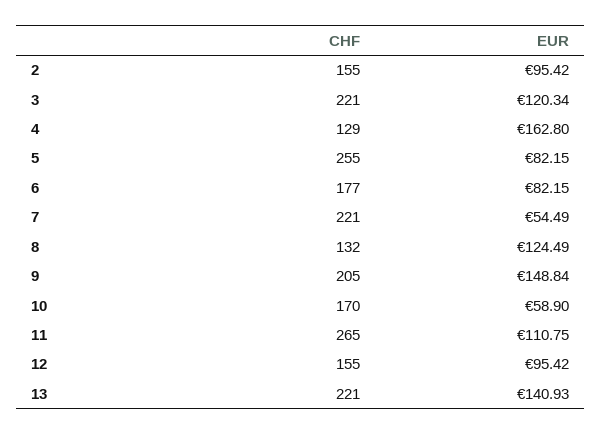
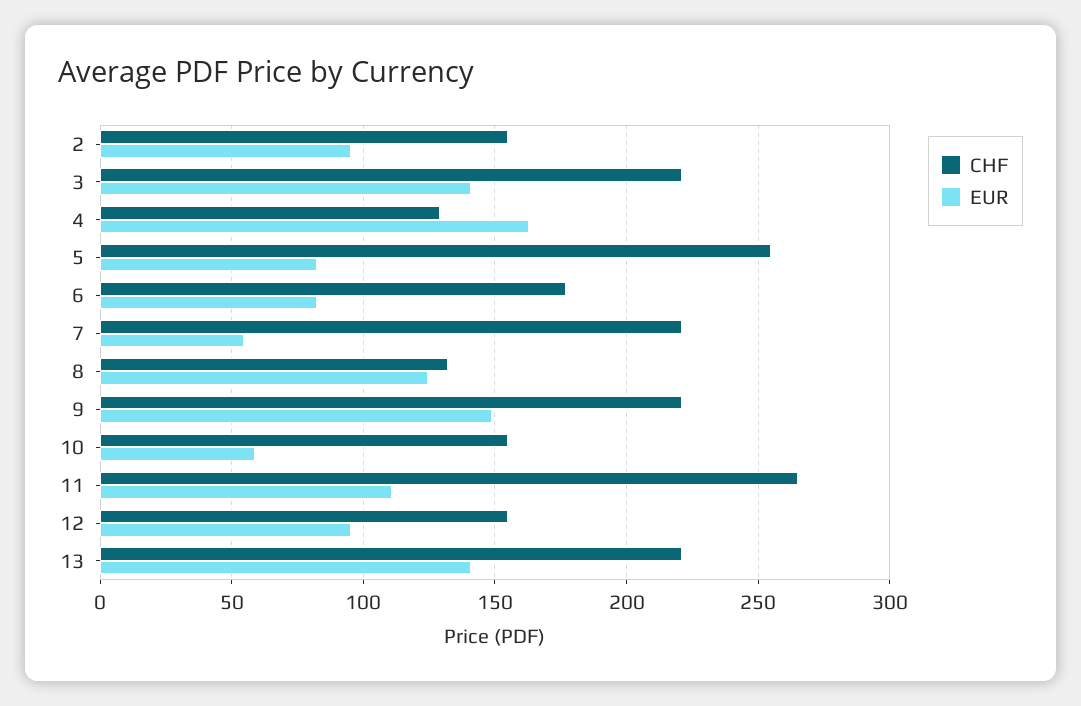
  {
    "CHF": {
      "2": 155,
      "3": 221,
      "4": 129,
      "5": 255,
      "6": 177,
      "7": 221,
      "8": 132,
-     "9": 205,
+     "9": 220,
-     "10": 170,
+     "10": 155,
      "11": 265,
      "12": 155,
      "13": 221
    },
    "EUR": {
      "2": 95.42,
-     "3": 120.34,
+     "3": 140,
      "4": 162.8,
      "5": 82.15,
      "6": 82.15,
      "7": 54.49,
      "8": 124.49,
      "9": 148.84,
      "10": 58.9,
      "11": 110.75,
      "12": 95.42,
      "13": 140.93
    }
  }

